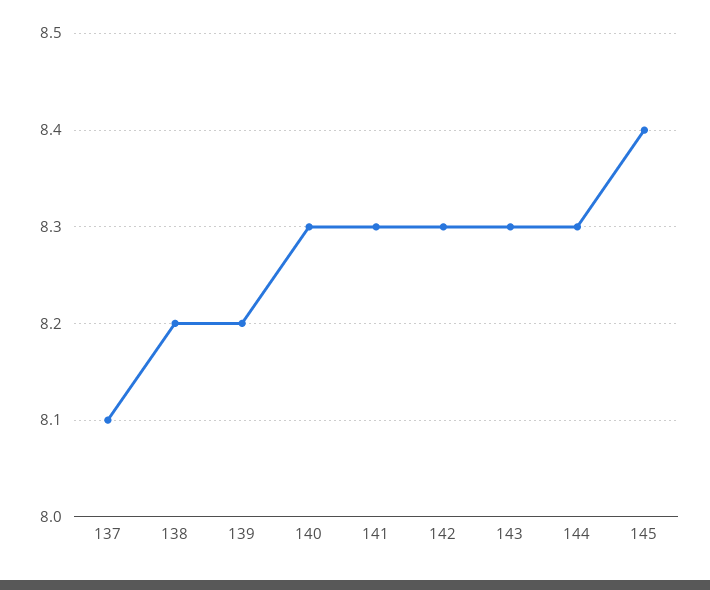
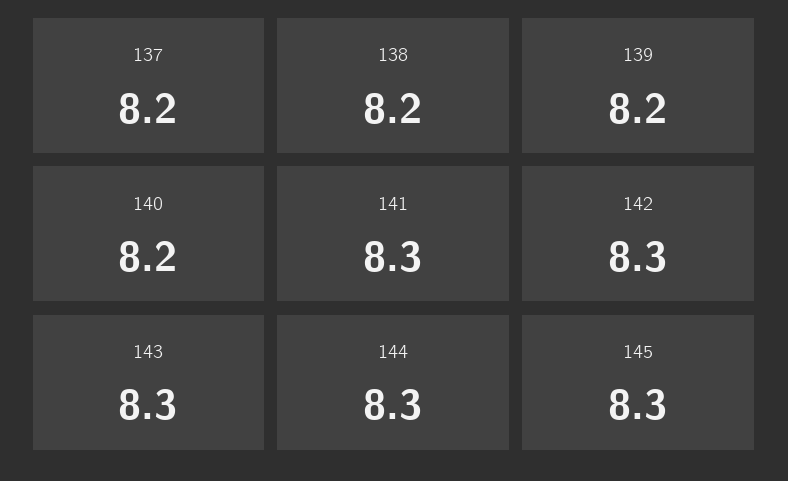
  {
-   "137": 8.1,
+   "137": 8.2,
    "138": 8.2,
    "139": 8.2,
-   "140": 8.3,
+   "140": 8.2,
    "141": 8.3,
    "142": 8.3,
    "143": 8.3,
    "144": 8.3,
-   "145": 8.4
+   "145": 8.3
  }

